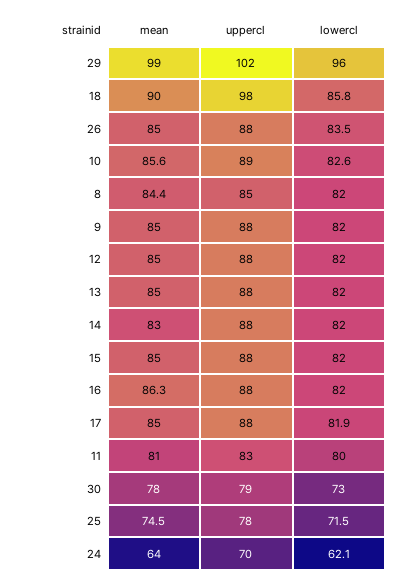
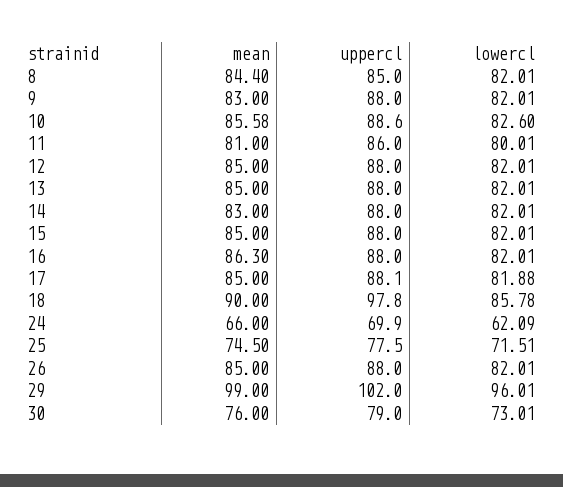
  {
    "mean": {
      "29": 99,
      "18": 90,
      "26": 85,
      "10": 85.58,
      "8": 84.4,
-     "9": 85,
+     "9": 83,
      "12": 85,
      "13": 85,
      "14": 83,
      "15": 85,
      "16": 86.3,
      "17": 85,
      "11": 81,
-     "30": 78,
+     "30": 76,
      "25": 74.5,
-     "24": 64
+     "24": 66
    },
    "uppercl": {
      "29": 102,
      "18": 97.8,
      "26": 88,
      "10": 88.6,
      "8": 85,
      "9": 88,
      "12": 88,
      "13": 88,
      "14": 88,
      "15": 88,
      "16": 88,
      "17": 88.1,
-     "11": 83,
+     "11": 86,
      "30": 79,
      "25": 77.5,
      "24": 69.9
    },
    "lowercl": {
      "29": 96.01,
      "18": 85.78,
-     "26": 83.5,
+     "26": 82.01,
      "10": 82.6,
      "8": 82.01,
      "9": 82.01,
      "12": 82.01,
      "13": 82.01,
      "14": 82.01,
      "15": 82.01,
      "16": 82.01,
      "17": 81.88,
      "11": 80.01,
      "30": 73.01,
      "25": 71.51,
      "24": 62.09
    }
  }

